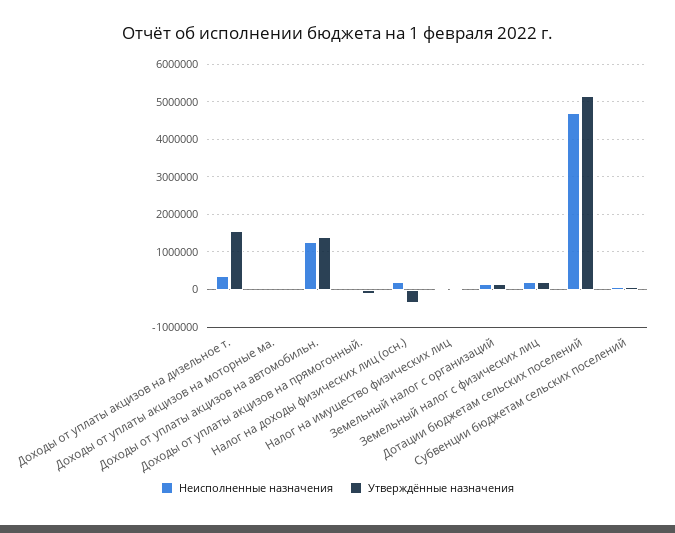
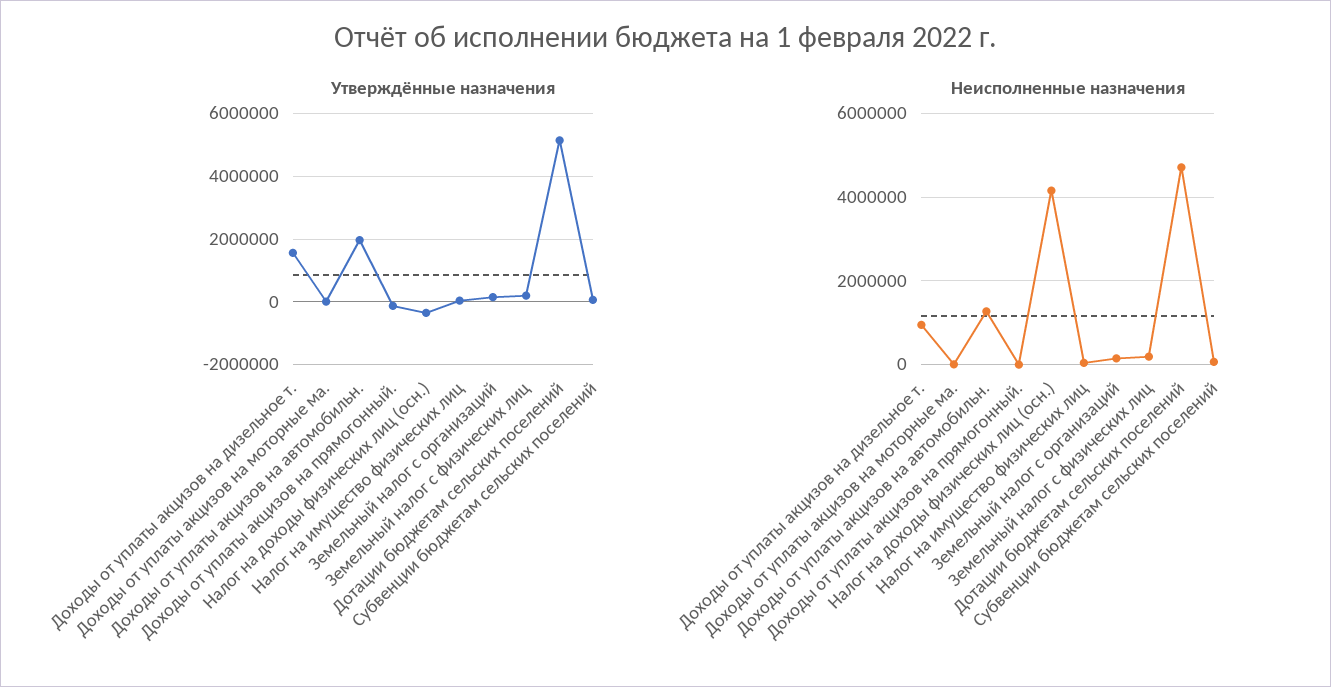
  {
    "Неисполненные назначения": {
-     "Доходы от уплаты акцизов на дизельное т.": 400000,
+     "Доходы от уплаты акцизов на дизельное т.": 1000000,
      "Доходы от уплаты акцизов на моторные ма.": 0,
      "Доходы от уплаты акцизов на автомобильн.": 1200000,
      "Доходы от уплаты акцизов на прямогонный.": 0,
-     "Налог на доходы физических лиц (осн.)": 200000,
+     "Налог на доходы физических лиц (осн.)": 4200000,
      "Налог на имущество физических лиц": 0,
      "Земельный налог с организаций": 200000,
      "Земельный налог с физических лиц": 200000,
      "Дотации бюджетам сельских поселений": 4800000,
      "Субвенции бюджетам сельских поселений": 0
    },
    "Утверждённые назначения": {
      "Доходы от уплаты акцизов на дизельное т.": 1600000,
      "Доходы от уплаты акцизов на моторные ма.": 0,
-     "Доходы от уплаты акцизов на автомобильн.": 1400000,
+     "Доходы от уплаты акцизов на автомобильн.": 2000000,
      "Доходы от уплаты акцизов на прямогонный.": -200000,
      "Налог на доходы физических лиц (осн.)": -400000,
      "Налог на имущество физических лиц": 0,
      "Земельный налог с организаций": 200000,
      "Земельный налог с физических лиц": 200000,
      "Дотации бюджетам сельских поселений": 5200000,
      "Субвенции бюджетам сельских поселений": 0
    }
  }

